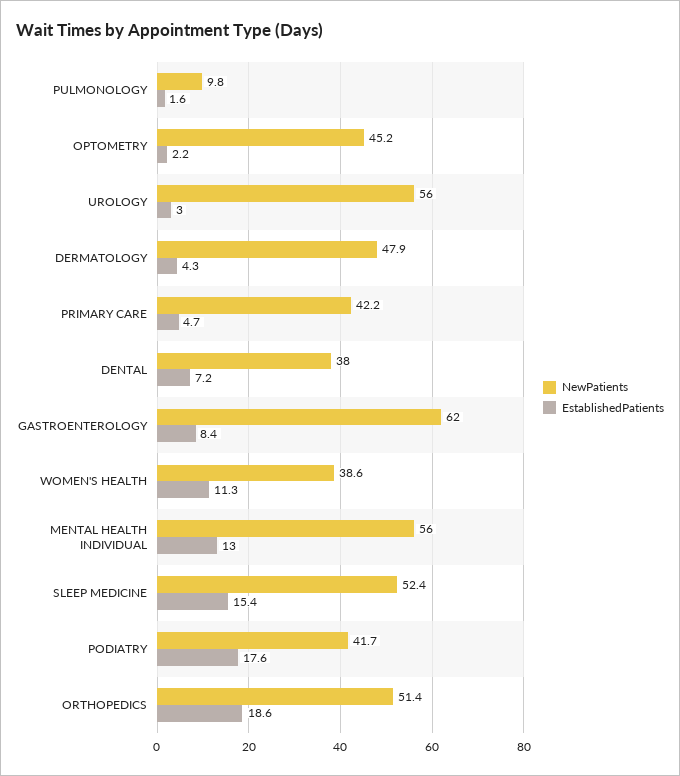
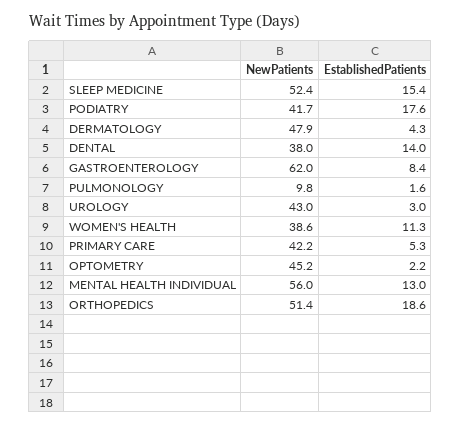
  {
    "NewPatients": {
      "PULMONOLOGY": 9.8,
      "OPTOMETRY": 45.2,
-     "UROLOGY": 56,
+     "UROLOGY": 43,
      "DERMATOLOGY": 47.9,
      "PRIMARY CARE": 42.2,
      "DENTAL": 38,
      "GASTROENTEROLOGY": 62,
      "WOMEN'S HEALTH": 38.6,
      "MENTAL HEALTH INDIVIDUAL": 56,
      "SLEEP MEDICINE": 52.4,
      "PODIATRY": 41.7,
      "ORTHOPEDICS": 51.4
    },
    "EstablishedPatients": {
      "PULMONOLOGY": 1.6,
      "OPTOMETRY": 2.2,
      "UROLOGY": 3,
      "DERMATOLOGY": 4.3,
-     "PRIMARY CARE": 4.7,
+     "PRIMARY CARE": 5.3,
-     "DENTAL": 7.2,
+     "DENTAL": 14,
      "GASTROENTEROLOGY": 8.4,
      "WOMEN'S HEALTH": 11.3,
      "MENTAL HEALTH INDIVIDUAL": 13,
      "SLEEP MEDICINE": 15.4,
      "PODIATRY": 17.6,
      "ORTHOPEDICS": 18.6
    }
  }

